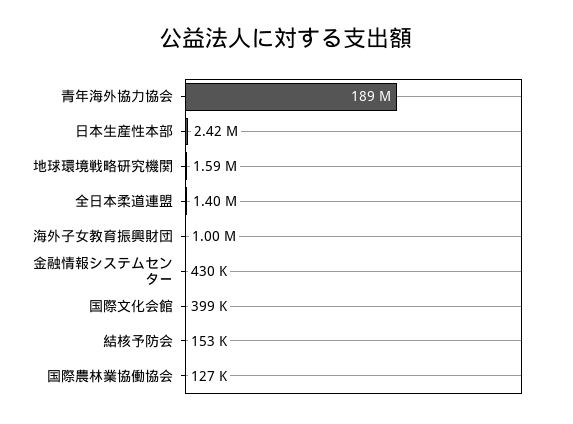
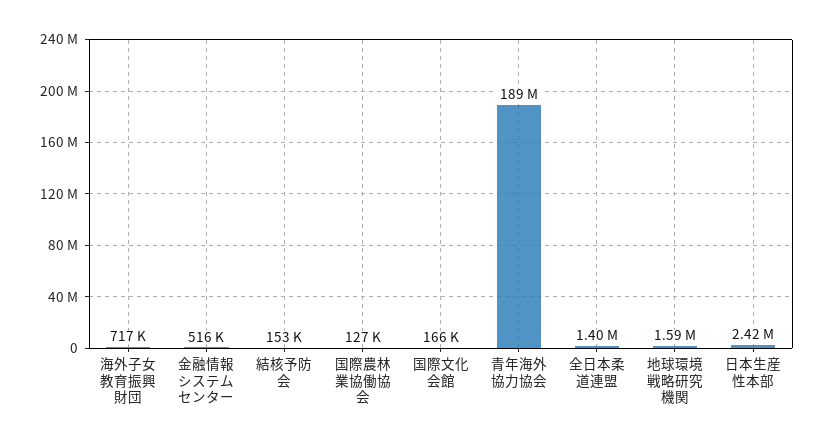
  {
    "青年海外協力協会": 189000000,
    "日本生産性本部": 2420000,
    "地球環境戦略研究機関": 1590000,
    "全日本柔道連盟": 1400000,
-   "海外子女教育振興財団": 1000000,
+   "海外子女教育振興財団": 717000,
-   "金融情報システムセンター": 430000,
+   "金融情報システムセンター": 516000,
-   "国際文化会館": 399000,
+   "国際文化会館": 166000,
    "結核予防会": 153000,
    "国際農林業協働協会": 127000
  }

